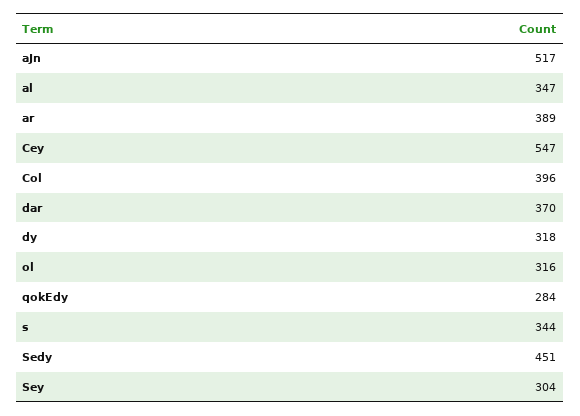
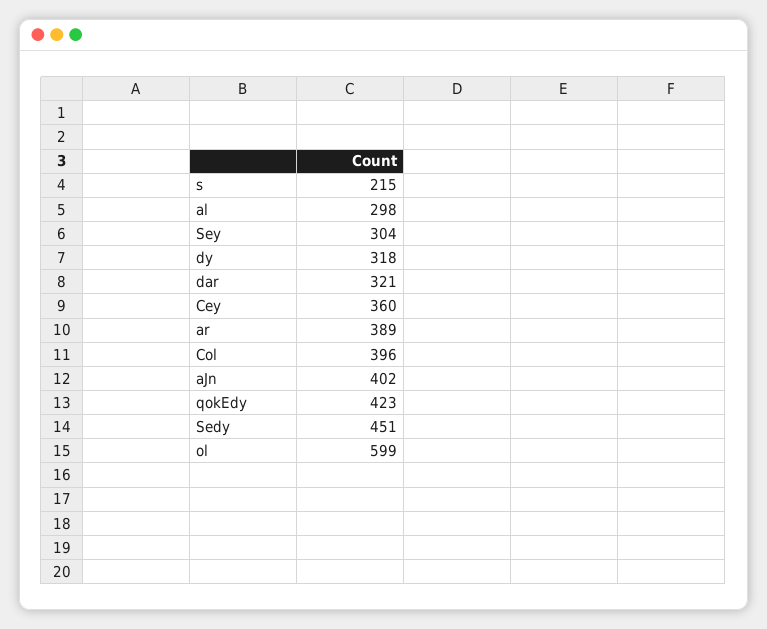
  {
-   "aJn": 517,
+   "aJn": 402,
-   "al": 347,
+   "al": 298,
    "ar": 389,
-   "Cey": 547,
+   "Cey": 360,
    "Col": 396,
-   "dar": 370,
+   "dar": 321,
    "dy": 318,
-   "ol": 316,
+   "ol": 599,
-   "qokEdy": 284,
+   "qokEdy": 423,
-   "s": 344,
+   "s": 215,
    "Sedy": 451,
    "Sey": 304
  }

